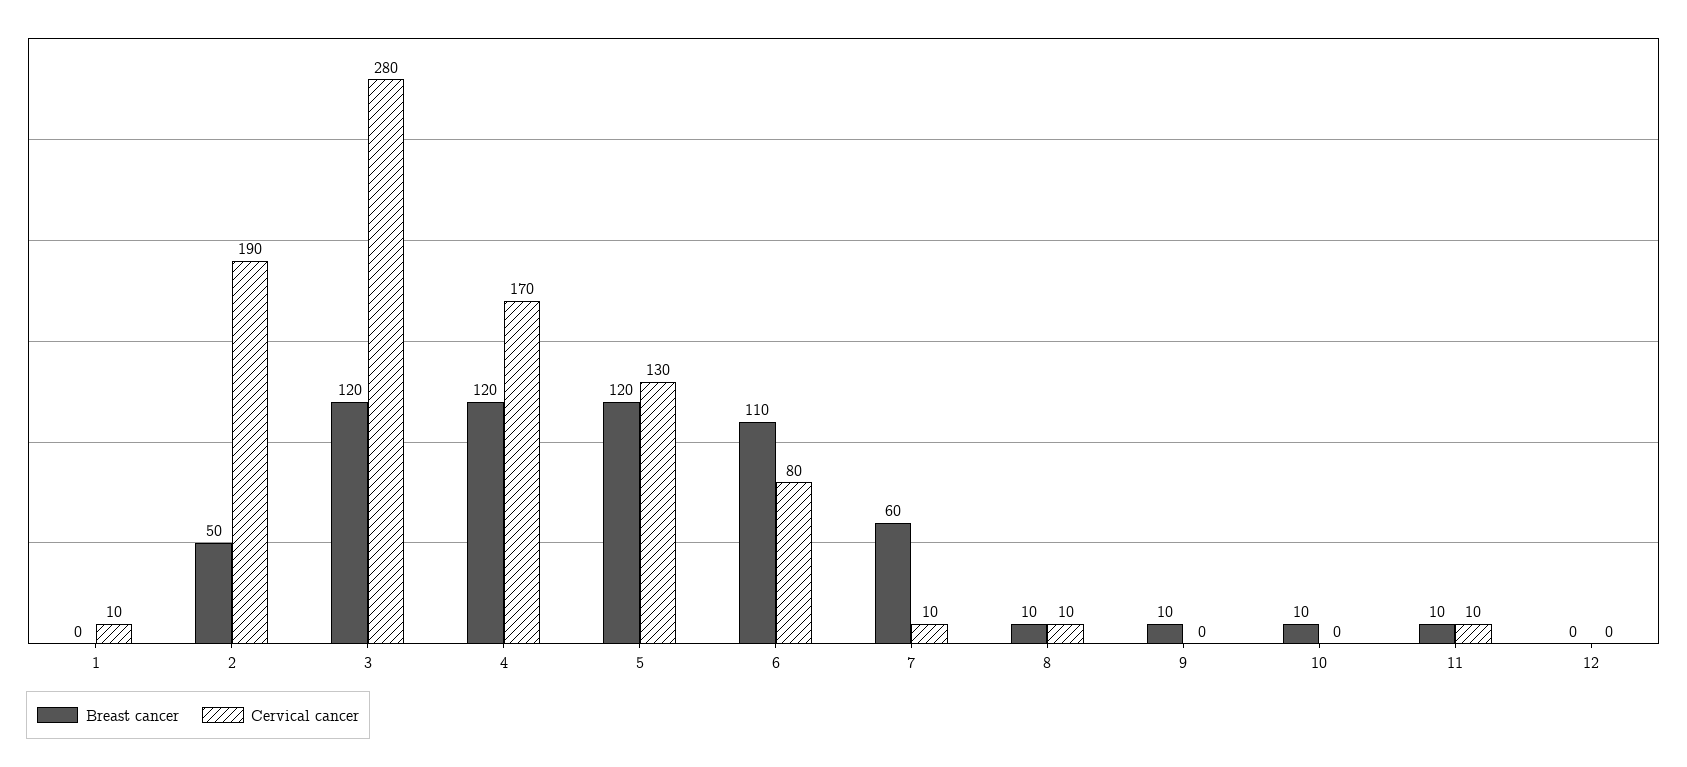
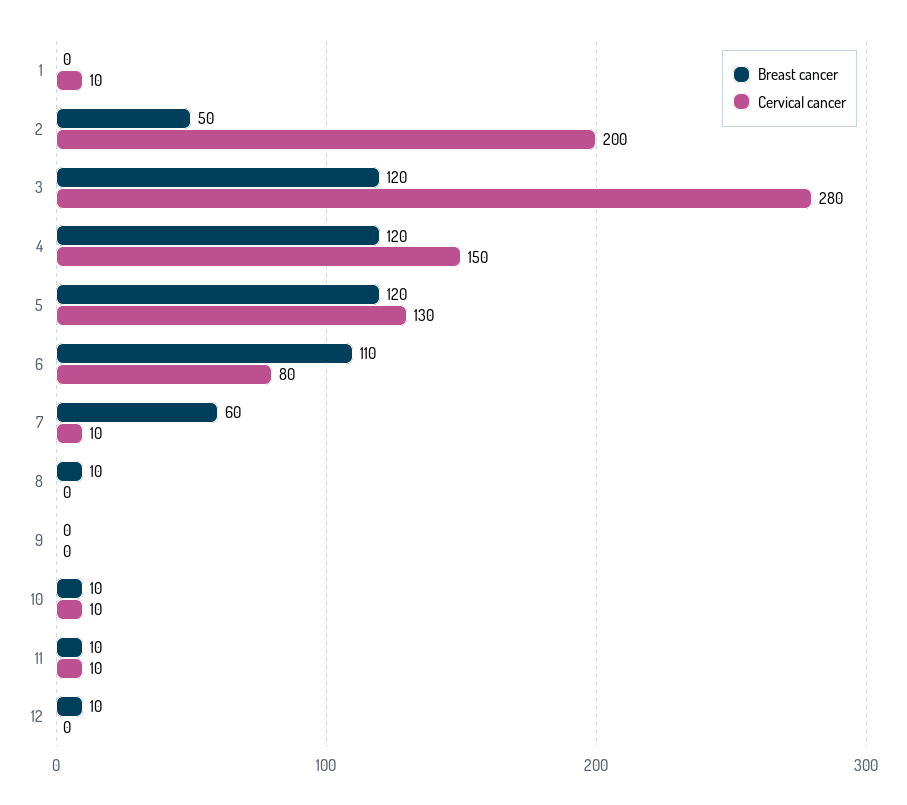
  {
    "Breast cancer": {
      "1": 0,
      "2": 50,
      "3": 120,
      "4": 120,
      "5": 120,
      "6": 110,
      "7": 60,
      "8": 10,
-     "9": 10,
+     "9": 0,
      "10": 10,
      "11": 10,
-     "12": 0
+     "12": 10
    },
    "Cervical cancer": {
      "1": 10,
-     "2": 190,
+     "2": 200,
      "3": 280,
-     "4": 170,
+     "4": 150,
      "5": 130,
      "6": 80,
      "7": 10,
-     "8": 10,
+     "8": 0,
      "9": 0,
-     "10": 0,
+     "10": 10,
      "11": 10,
      "12": 0
    }
  }

